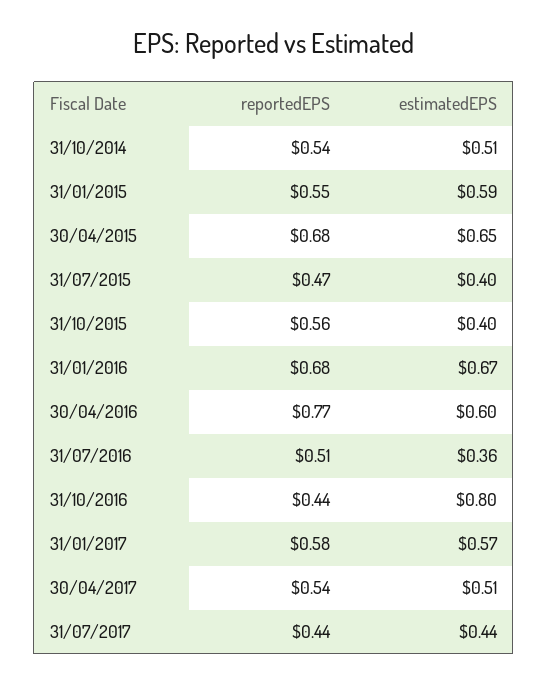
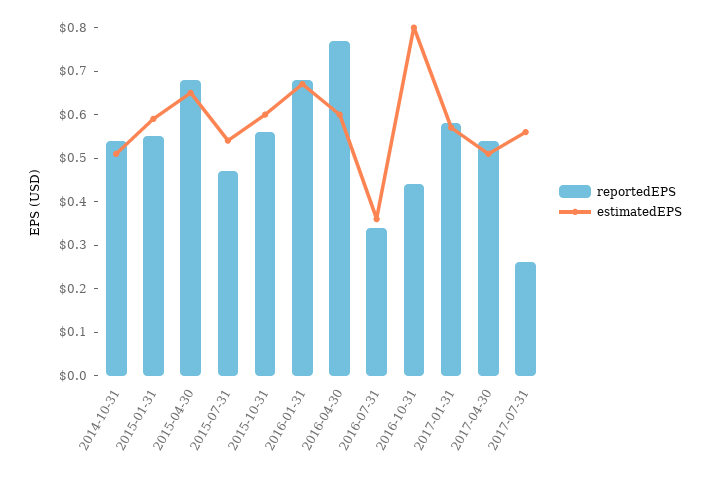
  {
    "reportedEPS": {
      "31/10/2014": 0.54,
      "31/01/2015": 0.55,
      "30/04/2015": 0.68,
      "31/07/2015": 0.47,
      "31/10/2015": 0.56,
      "31/01/2016": 0.68,
      "30/04/2016": 0.77,
-     "31/07/2016": 0.51,
+     "31/07/2016": 0.35,
      "31/10/2016": 0.44,
      "31/01/2017": 0.58,
      "30/04/2017": 0.54,
-     "31/07/2017": 0.44
+     "31/07/2017": 0.25
    },
    "estimatedEPS": {
      "31/10/2014": 0.51,
      "31/01/2015": 0.59,
      "30/04/2015": 0.65,
-     "31/07/2015": 0.4,
+     "31/07/2015": 0.55,
-     "31/10/2015": 0.4,
+     "31/10/2015": 0.6,
      "31/01/2016": 0.67,
      "30/04/2016": 0.6,
      "31/07/2016": 0.36,
      "31/10/2016": 0.8,
      "31/01/2017": 0.57,
      "30/04/2017": 0.51,
-     "31/07/2017": 0.44
+     "31/07/2017": 0.55
    }
  }

